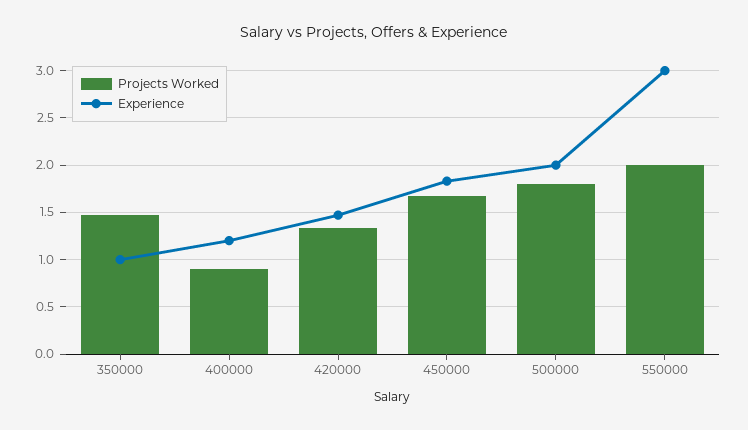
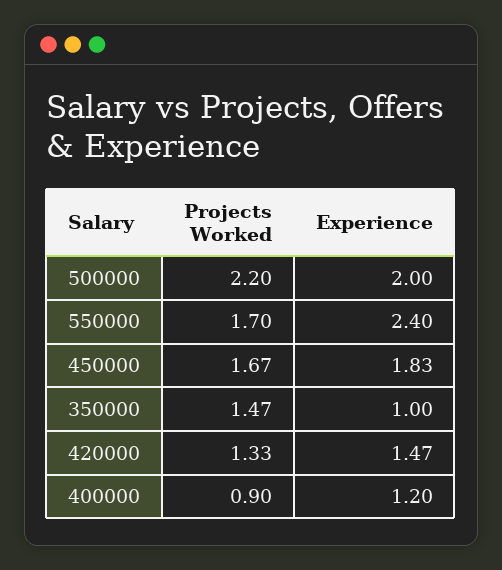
  {
    "Projects Worked": {
      "350000": 1.47,
      "400000": 0.9,
      "420000": 1.33,
      "450000": 1.67,
-     "500000": 1.8,
+     "500000": 2.2,
-     "550000": 2
+     "550000": 1.7
    },
    "Experience": {
      "350000": 1,
      "400000": 1.2,
      "420000": 1.47,
      "450000": 1.83,
      "500000": 2,
-     "550000": 3
+     "550000": 2.4
    }
  }

